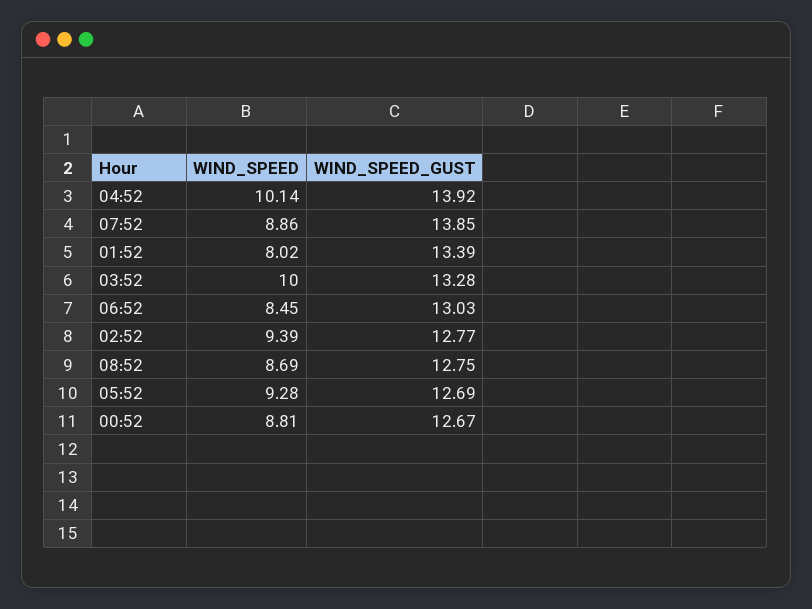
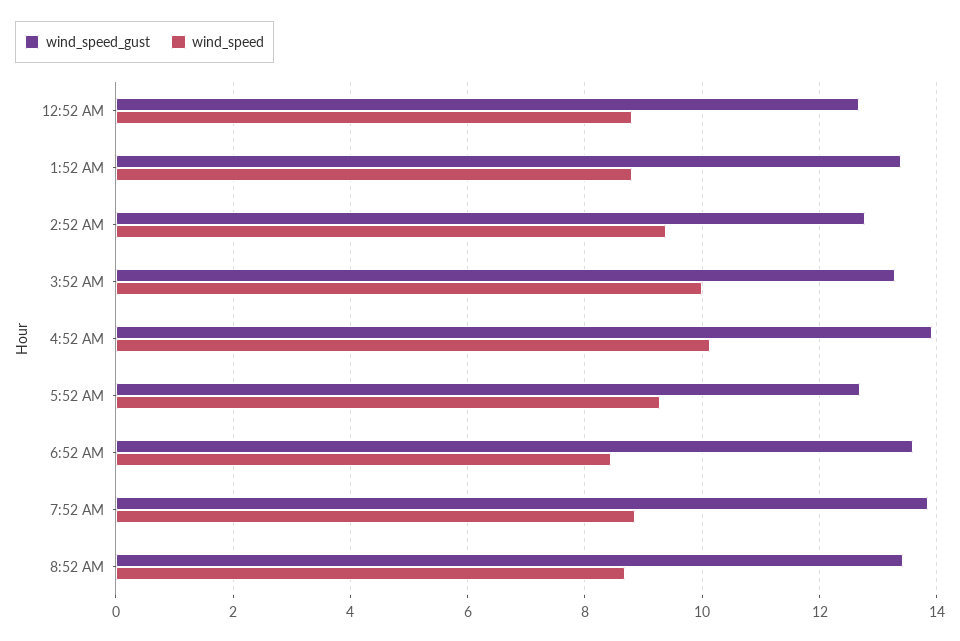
  {
    "WIND_SPEED": {
      "04:52": 10.14,
      "07:52": 8.86,
-     "01:52": 8.02,
+     "01:52": 8.8,
      "03:52": 10,
      "06:52": 8.45,
      "02:52": 9.39,
      "08:52": 8.69,
      "05:52": 9.28,
      "00:52": 8.81
    },
    "WIND_SPEED_GUST": {
      "04:52": 13.92,
      "07:52": 13.85,
      "01:52": 13.39,
      "03:52": 13.28,
-     "06:52": 13.03,
+     "06:52": 13.6,
      "02:52": 12.77,
-     "08:52": 12.75,
+     "08:52": 13.4,
      "05:52": 12.69,
      "00:52": 12.67
    }
  }

